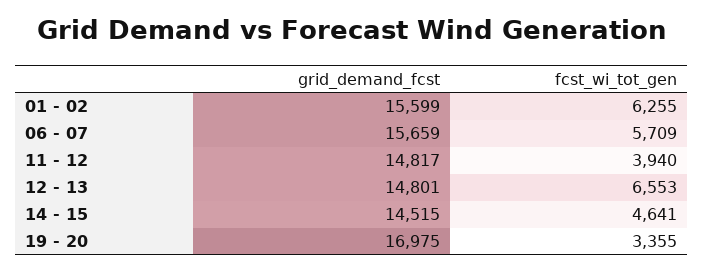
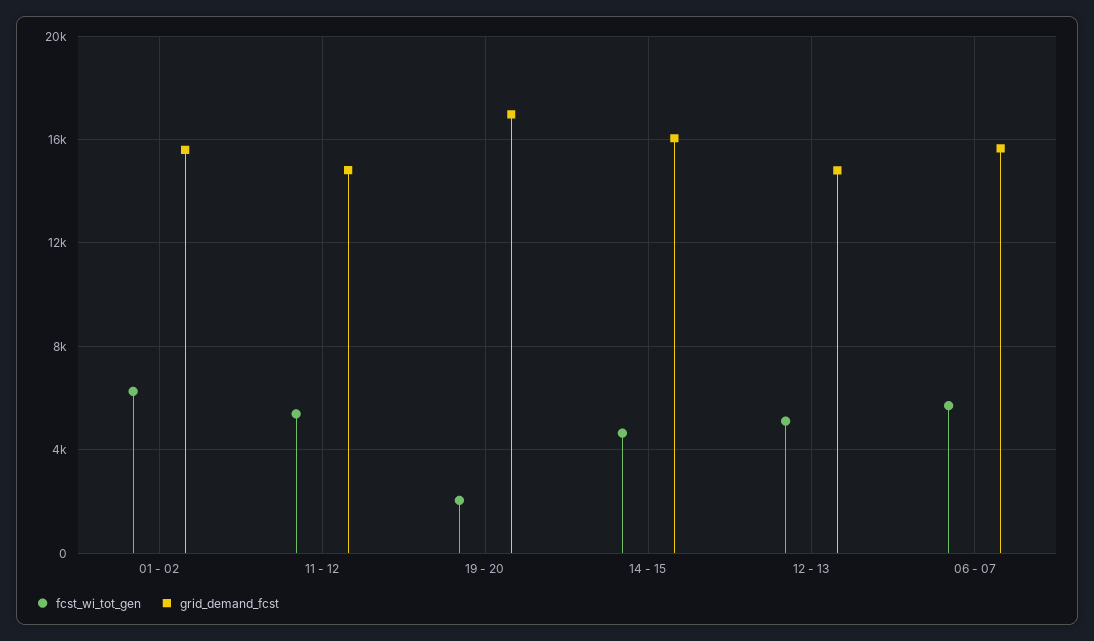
  {
    "grid_demand_fcst": {
      "01 - 02": 15599,
      "06 - 07": 15659,
      "11 - 12": 14817,
      "12 - 13": 14801,
-     "14 - 15": 14515,
+     "14 - 15": 16000,
      "19 - 20": 16975
    },
    "fcst_wi_tot_gen": {
      "01 - 02": 6255,
      "06 - 07": 5709,
-     "11 - 12": 3940,
+     "11 - 12": 5500,
-     "12 - 13": 6553,
+     "12 - 13": 5000,
      "14 - 15": 4641,
-     "19 - 20": 3355
+     "19 - 20": 2000
    }
  }

